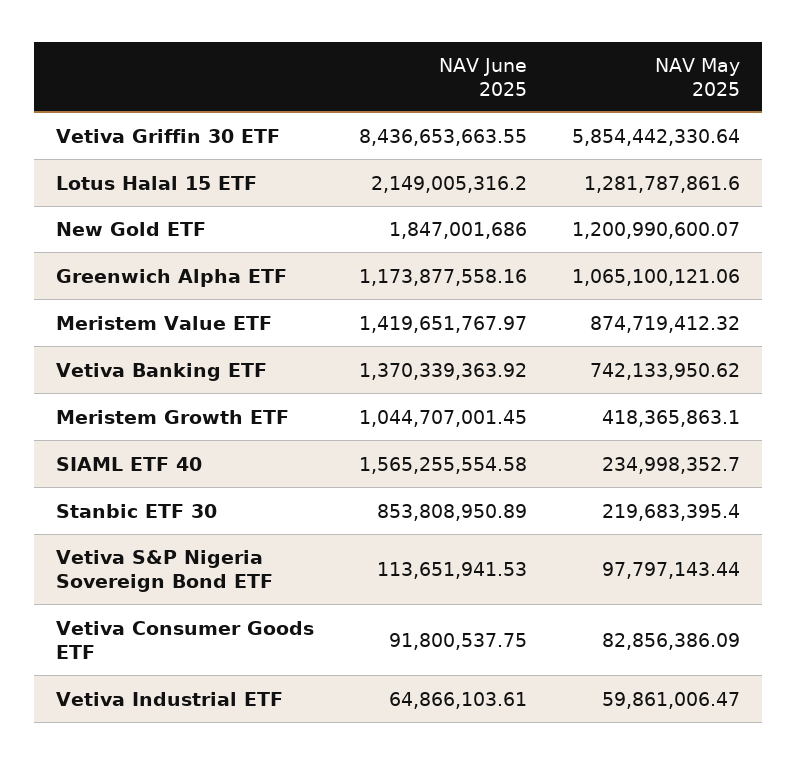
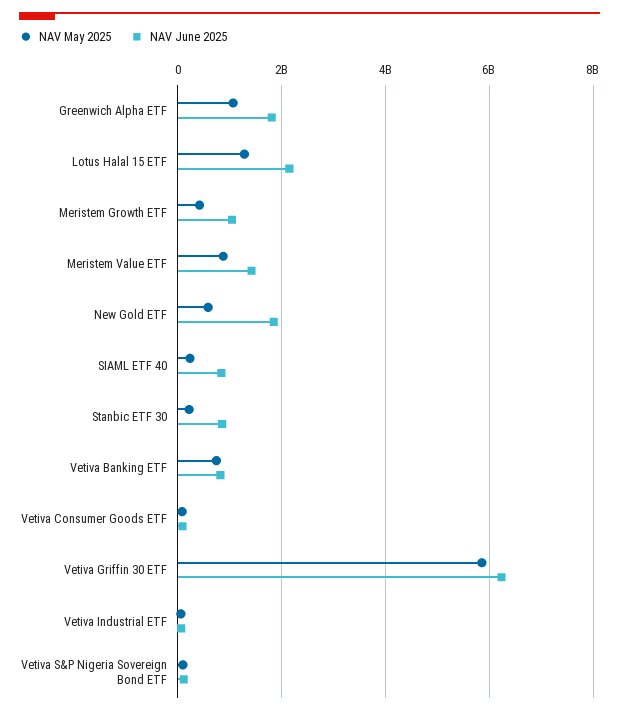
  {
    "NAV June 2025": {
-     "Vetiva Griffin 30 ETF": 8436653663.55,
+     "Vetiva Griffin 30 ETF": 6200000000,
      "Lotus Halal 15 ETF": 2149005316.2,
      "New Gold ETF": 1847001686,
-     "Greenwich Alpha ETF": 1173877558.16,
+     "Greenwich Alpha ETF": 1800000000,
      "Meristem Value ETF": 1419651767.97,
-     "Vetiva Banking ETF": 1370339363.92,
+     "Vetiva Banking ETF": 800000000,
      "Meristem Growth ETF": 1044707001.45,
-     "SIAML ETF 40": 1565255554.58,
+     "SIAML ETF 40": 800000000,
      "Stanbic ETF 30": 853808950.89,
      "Vetiva S&P Nigeria Sovereign Bond ETF": 113651941.53,
      "Vetiva Consumer Goods ETF": 91800537.75,
      "Vetiva Industrial ETF": 64866103.61
    },
    "NAV May 2025": {
      "Vetiva Griffin 30 ETF": 5854442330.64,
      "Lotus Halal 15 ETF": 1281787861.6,
-     "New Gold ETF": 1200990600.07,
+     "New Gold ETF": 600000000,
      "Greenwich Alpha ETF": 1065100121.06,
      "Meristem Value ETF": 874719412.32,
      "Vetiva Banking ETF": 742133950.62,
      "Meristem Growth ETF": 418365863.1,
      "SIAML ETF 40": 234998352.7,
      "Stanbic ETF 30": 219683395.4,
      "Vetiva S&P Nigeria Sovereign Bond ETF": 97797143.44,
      "Vetiva Consumer Goods ETF": 82856386.09,
      "Vetiva Industrial ETF": 59861006.47
    }
  }

